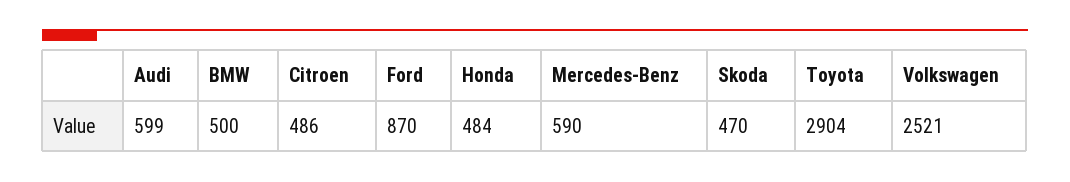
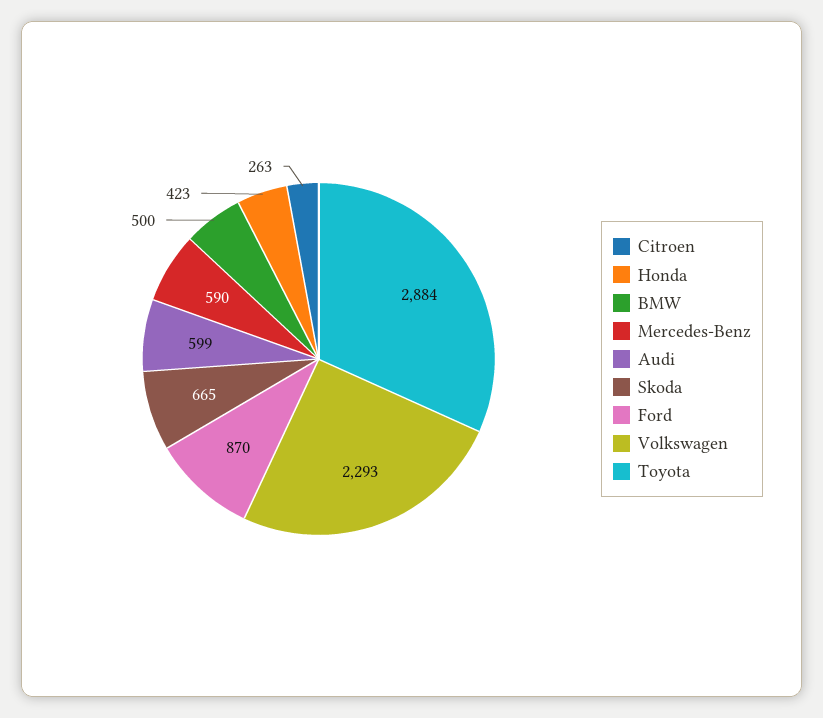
  {
    "Audi": 599,
    "BMW": 500,
-   "Citroen": 486,
+   "Citroen": 263,
    "Ford": 870,
-   "Honda": 484,
+   "Honda": 423,
    "Mercedes-Benz": 590,
-   "Skoda": 470,
+   "Skoda": 665,
-   "Toyota": 2904,
+   "Toyota": 2884,
-   "Volkswagen": 2521
+   "Volkswagen": 2293
  }

